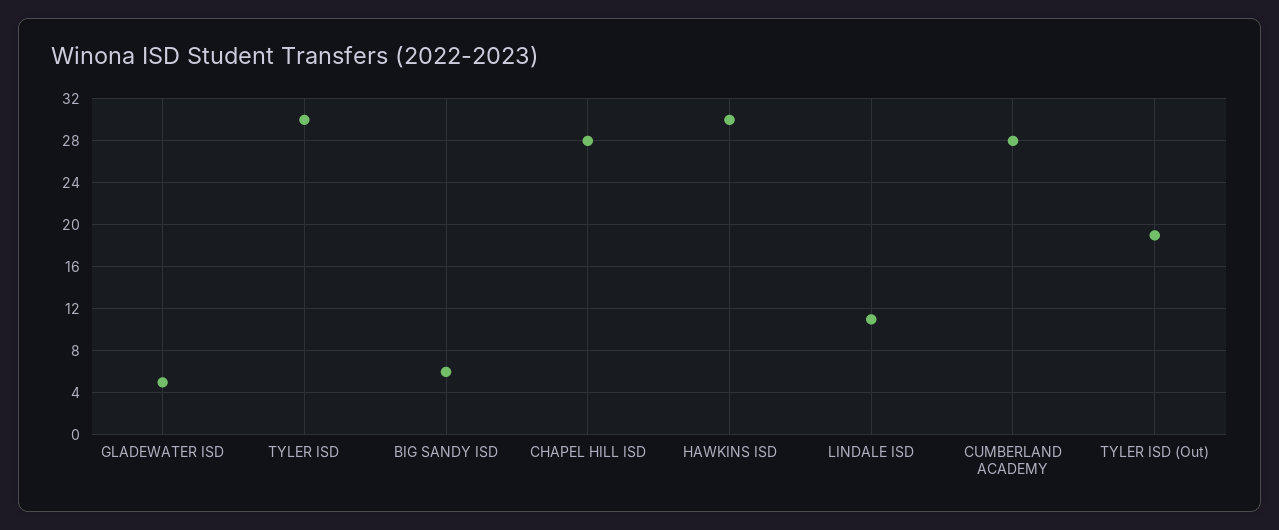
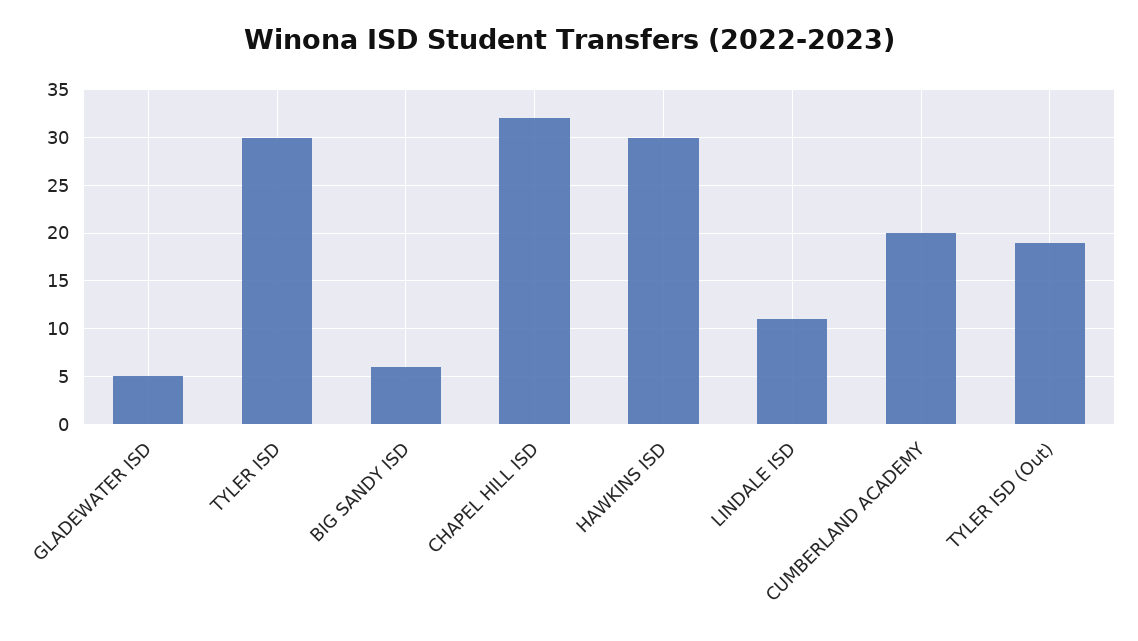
  {
    "GLADEWATER ISD": 5,
    "TYLER ISD": 30,
    "BIG SANDY ISD": 6,
-   "CHAPEL HILL ISD": 28,
+   "CHAPEL HILL ISD": 32,
    "HAWKINS ISD": 30,
    "LINDALE ISD": 11,
-   "CUMBERLAND ACADEMY": 28,
+   "CUMBERLAND ACADEMY": 20,
    "TYLER ISD (Out)": 19
  }

